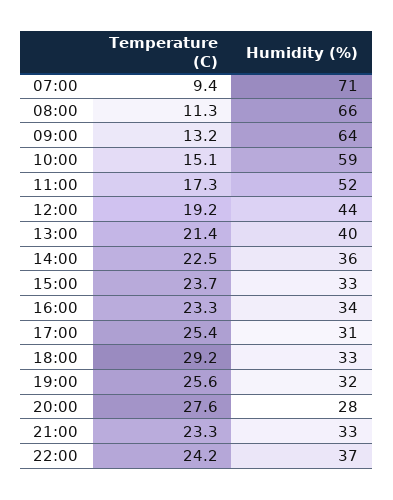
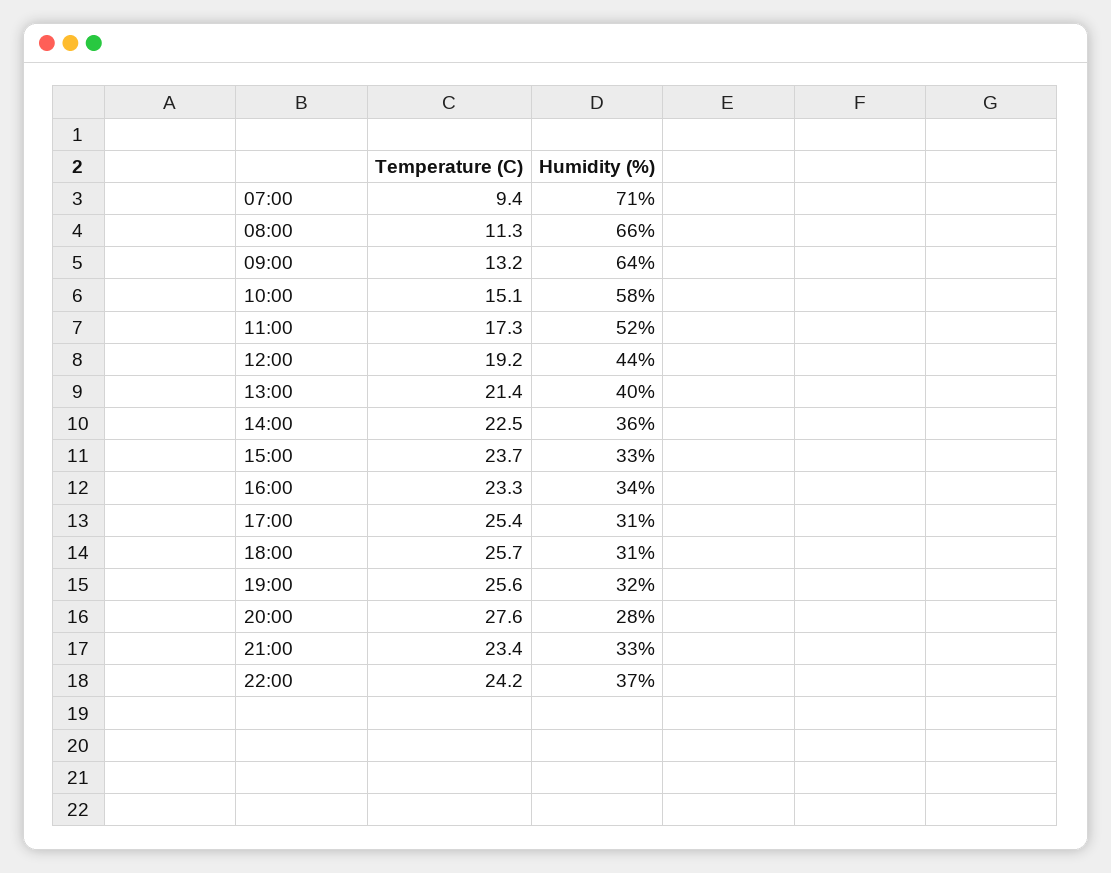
  {
    "Temperature (C)": {
      "07:00": 9.4,
      "08:00": 11.3,
      "09:00": 13.2,
      "10:00": 15.1,
      "11:00": 17.3,
      "12:00": 19.2,
      "13:00": 21.4,
      "14:00": 22.5,
      "15:00": 23.7,
      "16:00": 23.3,
      "17:00": 25.4,
-     "18:00": 29.2,
+     "18:00": 25.7,
      "19:00": 25.6,
      "20:00": 27.6,
-     "21:00": 23.3,
+     "21:00": 23.4,
      "22:00": 24.2
    },
    "Humidity (%)": {
      "07:00": 71,
      "08:00": 66,
      "09:00": 64,
-     "10:00": 59,
+     "10:00": 58,
      "11:00": 52,
      "12:00": 44,
      "13:00": 40,
      "14:00": 36,
      "15:00": 33,
      "16:00": 34,
      "17:00": 31,
-     "18:00": 33,
+     "18:00": 31,
      "19:00": 32,
      "20:00": 28,
      "21:00": 33,
      "22:00": 37
    }
  }

